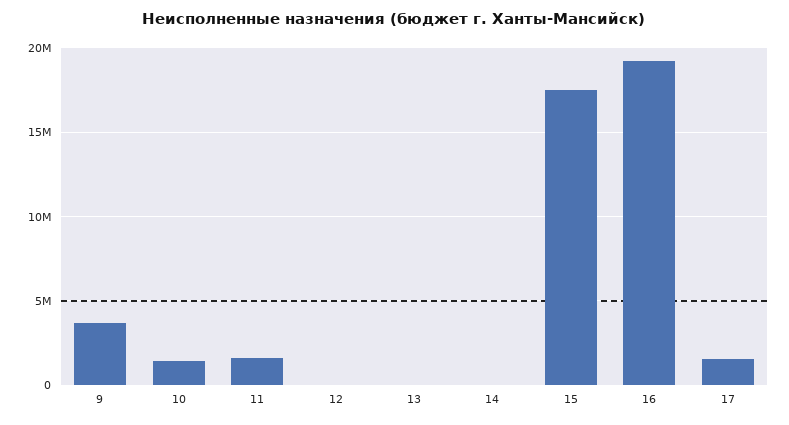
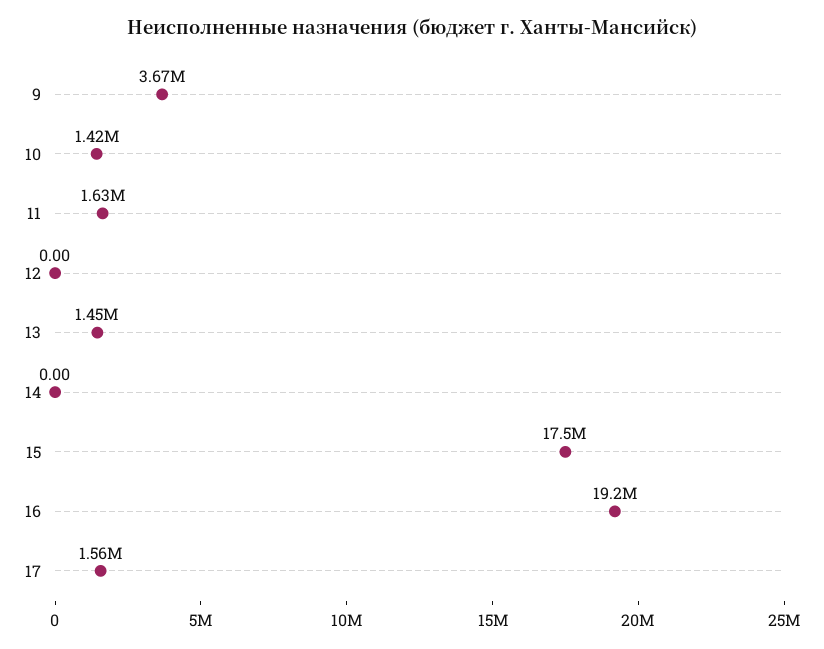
  {
    "9": 3670000,
    "10": 1420000,
    "11": 1630000,
    "12": 0,
-   "13": 0,
+   "13": 1450000,
    "14": 0,
    "15": 17500000,
    "16": 19200000,
    "17": 1560000
  }

